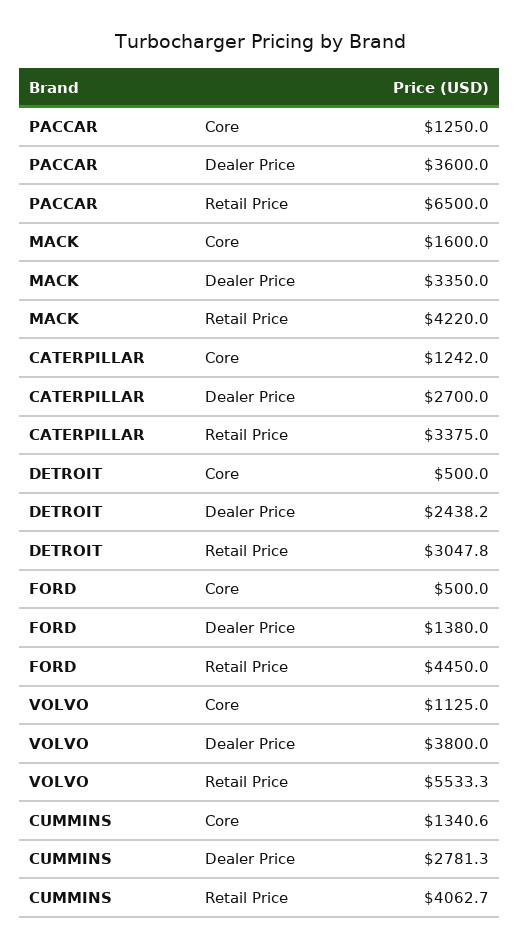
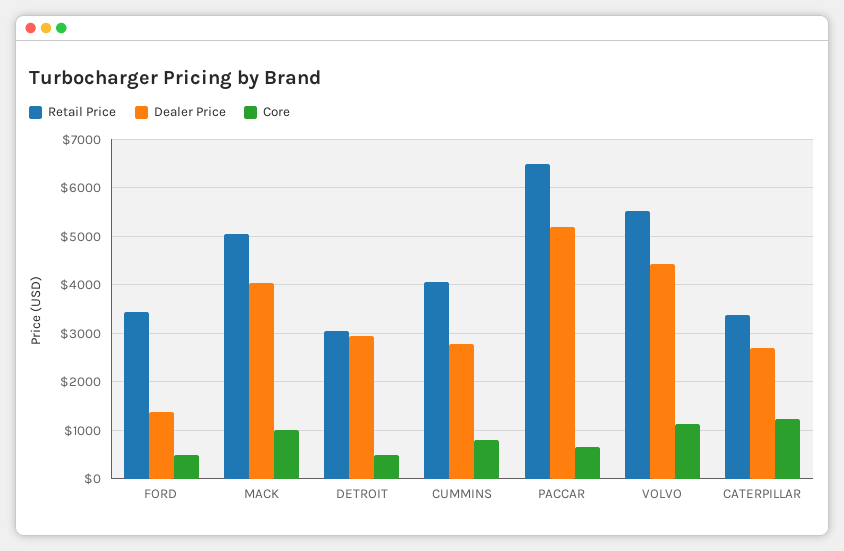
  {
    "Core": {
-     "PACCAR": 1250,
+     "PACCAR": 600,
-     "MACK": 1600,
+     "MACK": 1000,
      "CATERPILLAR": 1242,
      "DETROIT": 500,
      "FORD": 500,
      "VOLVO": 1125,
-     "CUMMINS": 1340.6
+     "CUMMINS": 800
    },
    "Dealer Price": {
-     "PACCAR": 3600,
+     "PACCAR": 5200,
-     "MACK": 3350,
+     "MACK": 4000,
      "CATERPILLAR": 2700,
-     "DETROIT": 2438.2,
+     "DETROIT": 3000,
      "FORD": 1380,
-     "VOLVO": 3800,
+     "VOLVO": 4400,
      "CUMMINS": 2781.3
    },
    "Retail Price": {
      "PACCAR": 6500,
-     "MACK": 4220,
+     "MACK": 5000,
      "CATERPILLAR": 3375,
      "DETROIT": 3047.8,
-     "FORD": 4450,
+     "FORD": 3400,
      "VOLVO": 5533.3,
      "CUMMINS": 4062.7
    }
  }

